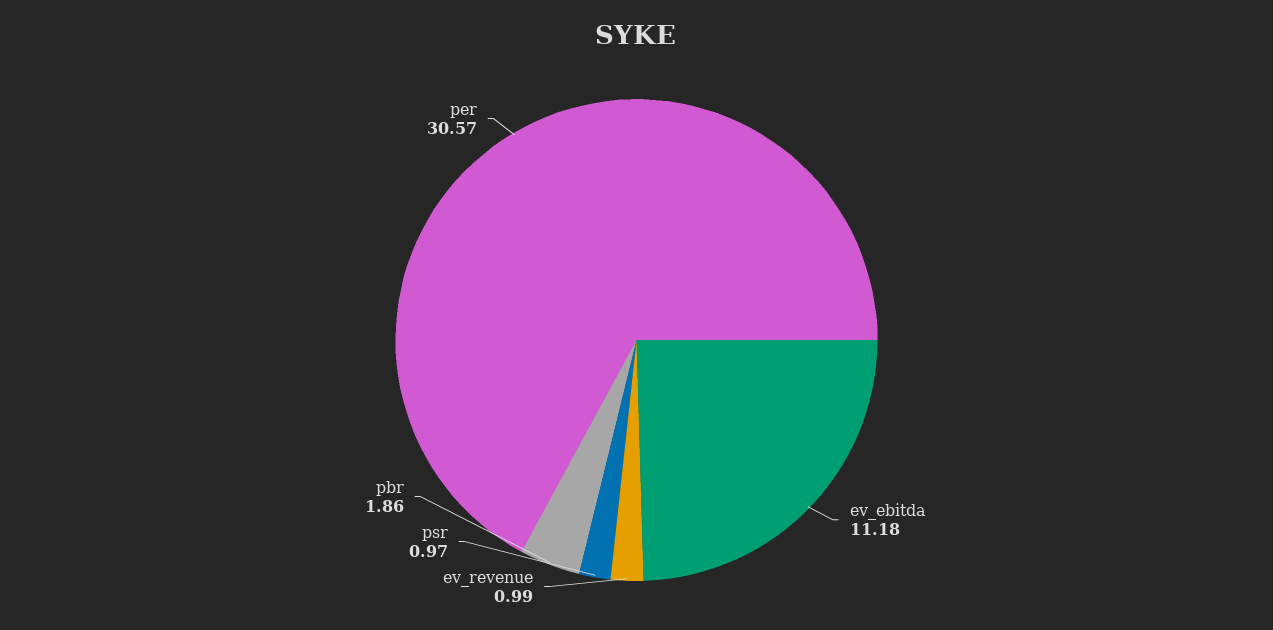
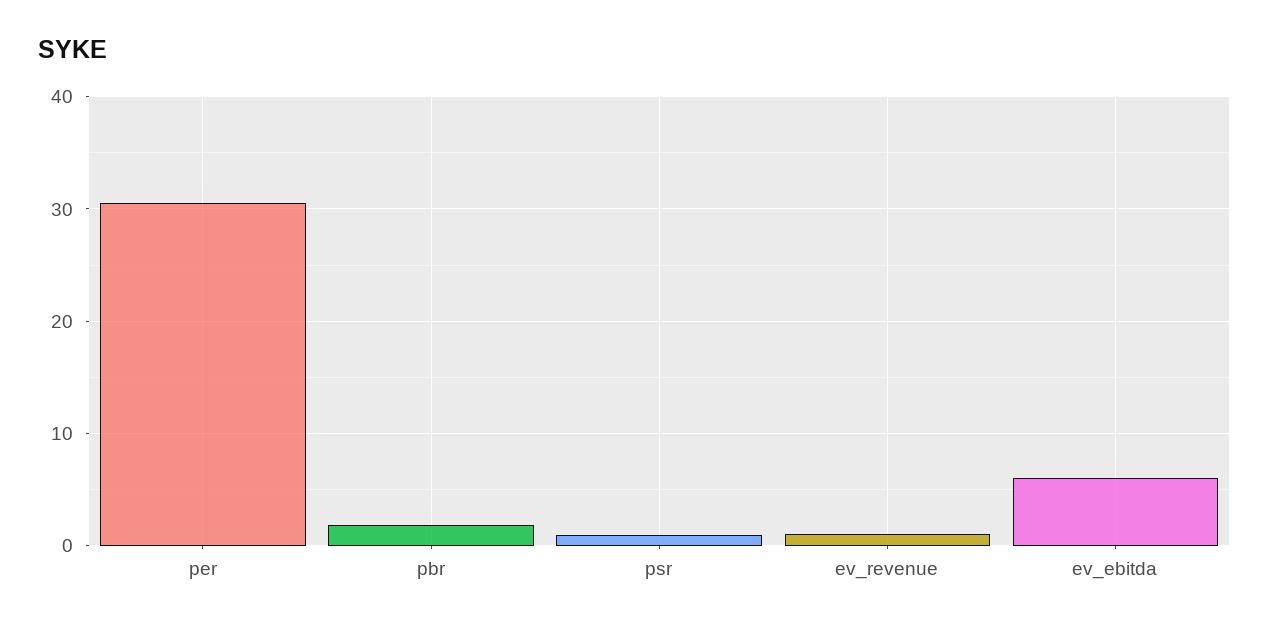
  {
-   "ev_ebitda": 11.18,
+   "ev_ebitda": 6,
    "ev_revenue": 0.99,
    "psr": 0.97,
    "pbr": 1.86,
    "per": 30.57
  }

